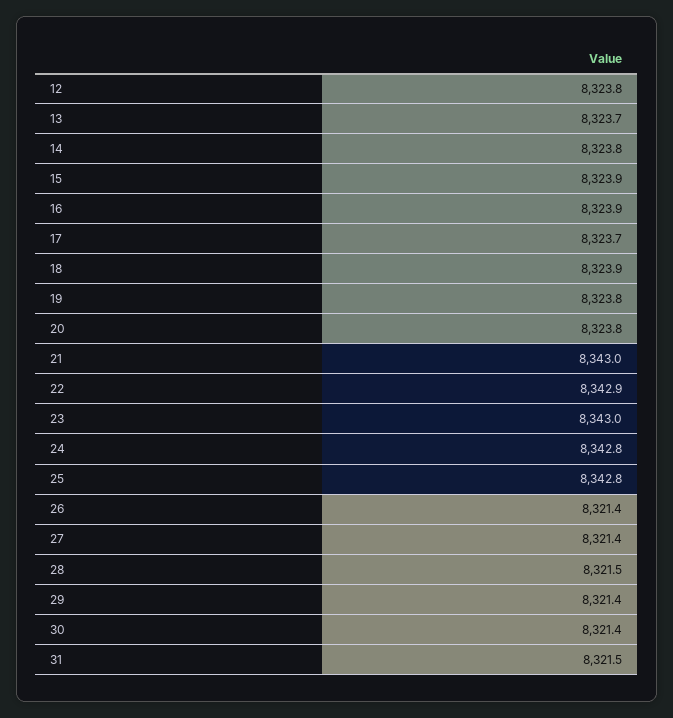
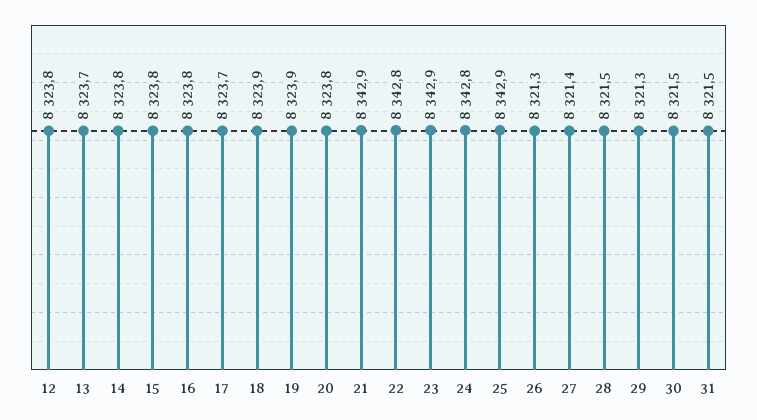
  {
    "12": 8323.8,
    "13": 8323.7,
    "14": 8323.8,
-   "15": 8323.9,
+   "15": 8323.8,
-   "16": 8323.9,
+   "16": 8323.8,
    "17": 8323.7,
    "18": 8323.9,
-   "19": 8323.8,
+   "19": 8323.9,
    "20": 8323.8,
-   "21": 8343,
+   "21": 8342.9,
-   "22": 8342.9,
+   "22": 8342.8,
-   "23": 8343,
+   "23": 8342.9,
    "24": 8342.8,
-   "25": 8342.8,
+   "25": 8342.9,
-   "26": 8321.4,
+   "26": 8321.3,
    "27": 8321.4,
    "28": 8321.5,
-   "29": 8321.4,
+   "29": 8321.3,
-   "30": 8321.4,
+   "30": 8321.5,
    "31": 8321.5
  }

